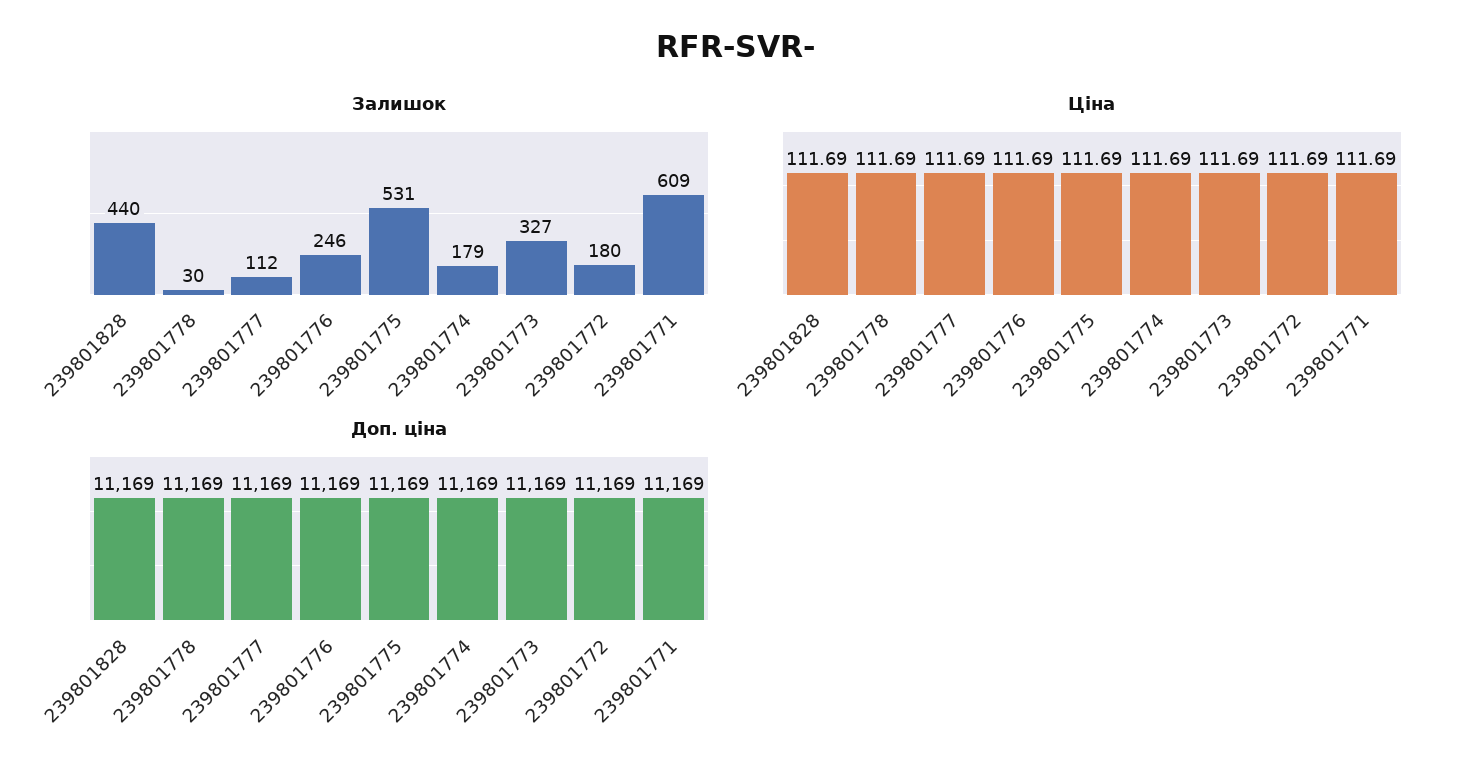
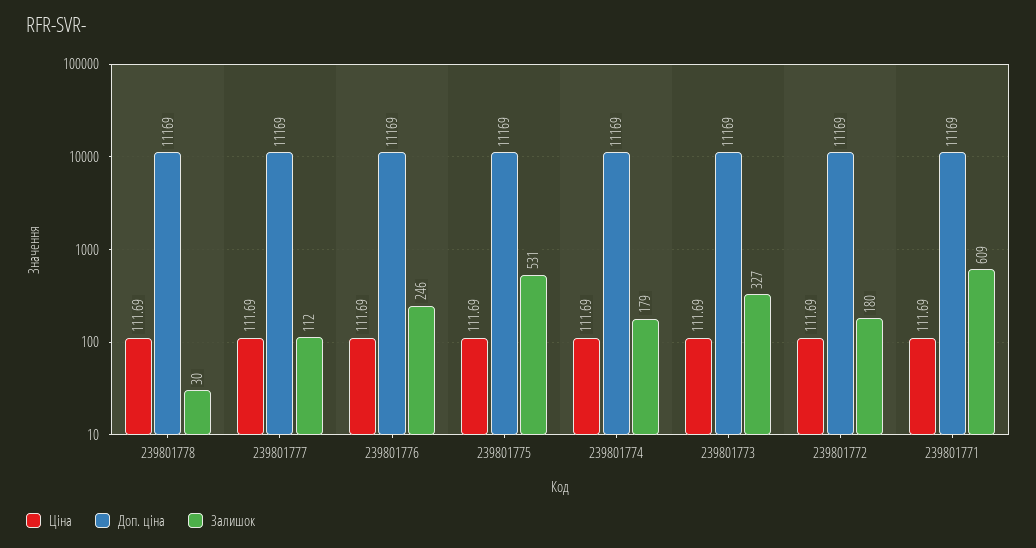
  {
    "Залишок": {
-     "239801828": 440,
      "239801778": 30,
      "239801777": 112,
      "239801776": 246,
      "239801775": 531,
      "239801774": 179,
      "239801773": 327,
      "239801772": 180,
      "239801771": 609
    },
    "Ціна": {
-     "239801828": 111.69,
      "239801778": 111.69,
      "239801777": 111.69,
      "239801776": 111.69,
      "239801775": 111.69,
      "239801774": 111.69,
      "239801773": 111.69,
      "239801772": 111.69,
      "239801771": 111.69
    },
    "Доп. ціна": {
-     "239801828": 11169,
      "239801778": 11169,
      "239801777": 11169,
      "239801776": 11169,
      "239801775": 11169,
      "239801774": 11169,
      "239801773": 11169,
      "239801772": 11169,
      "239801771": 11169
    }
  }

